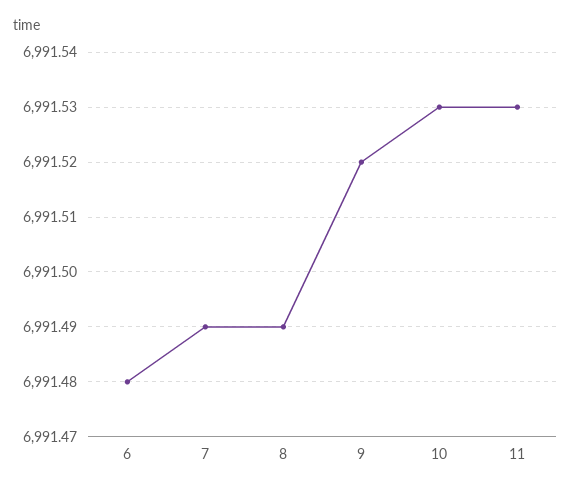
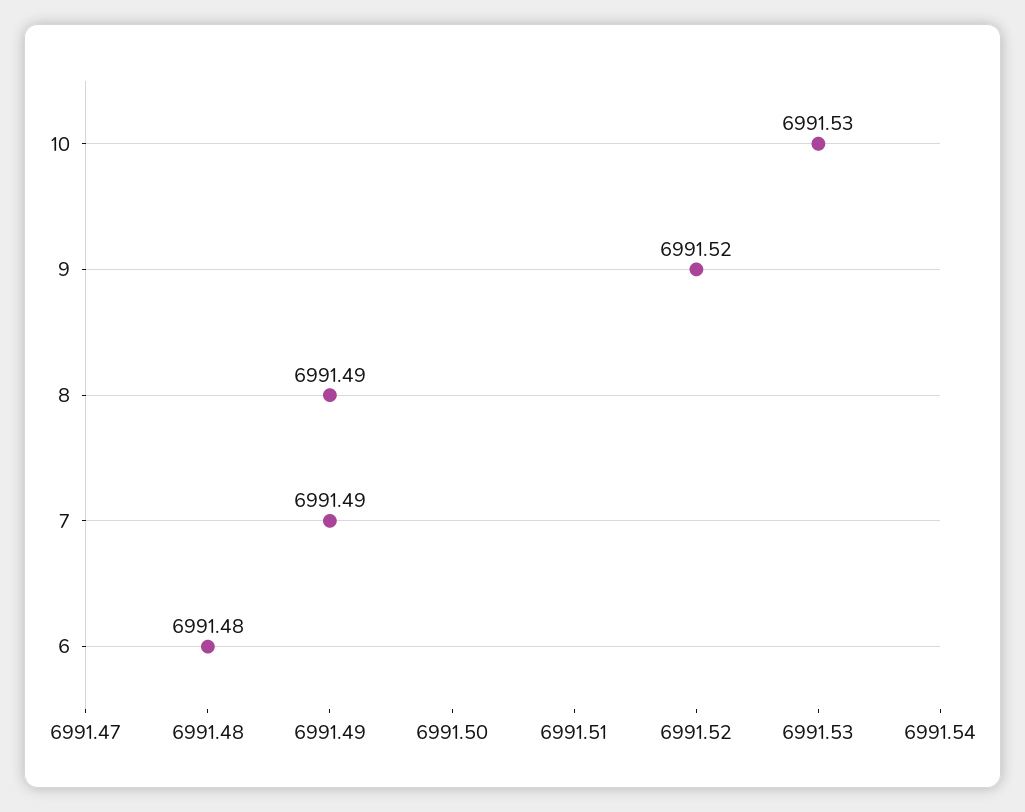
  {
    "6": 6991.48,
    "7": 6991.49,
    "8": 6991.49,
    "9": 6991.52,
-   "10": 6991.53,
+   "10": 6991.53
-   "11": 6991.53
  }

